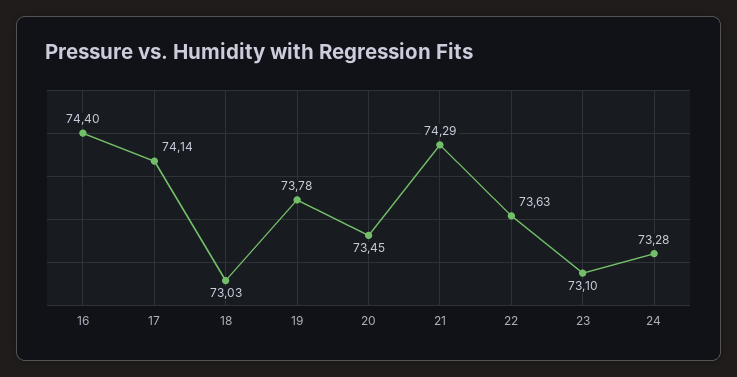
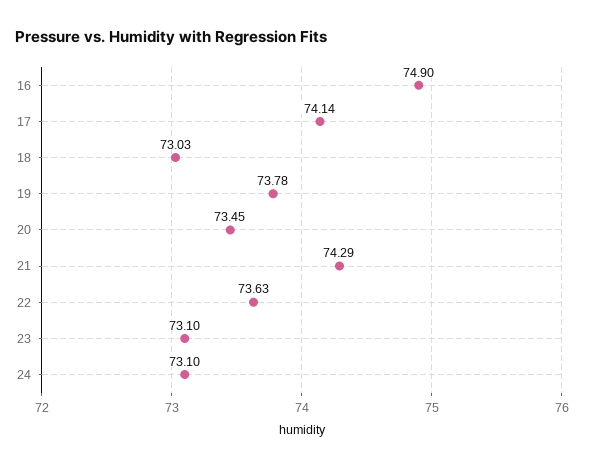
  {
-   "16": 74.4,
+   "16": 74.9,
    "17": 74.14,
    "18": 73.03,
    "19": 73.78,
    "20": 73.45,
    "21": 74.29,
    "22": 73.63,
    "23": 73.1,
-   "24": 73.28
+   "24": 73.1
  }

